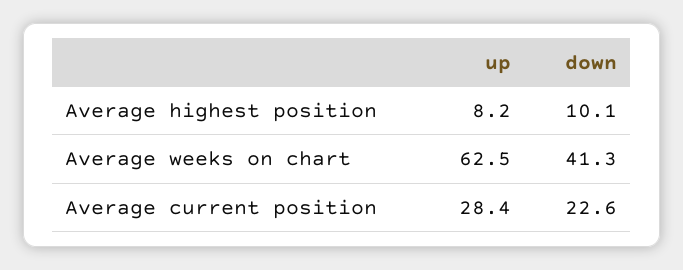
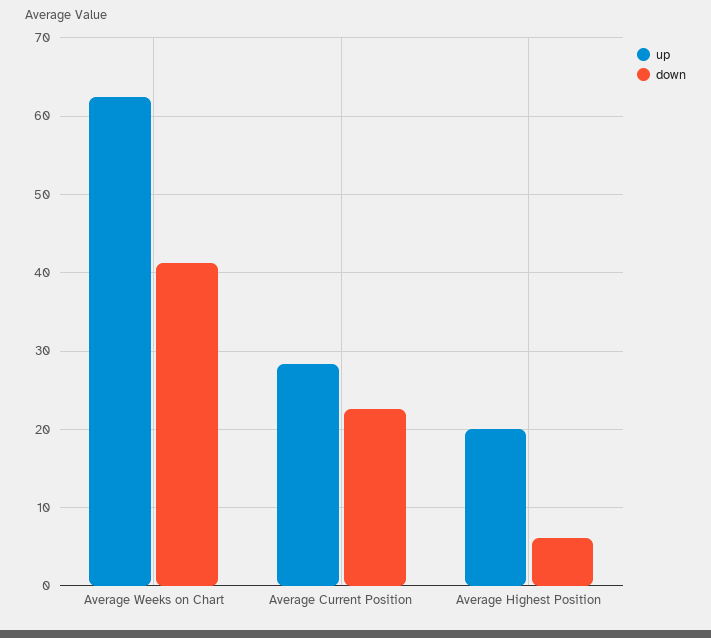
  {
    "up": {
-     "Average highest position": 8.2,
+     "Average highest position": 20,
      "Average weeks on chart": 62.5,
      "Average current position": 28.4
    },
    "down": {
-     "Average highest position": 10.1,
+     "Average highest position": 6,
      "Average weeks on chart": 41.3,
      "Average current position": 22.6
    }
  }

